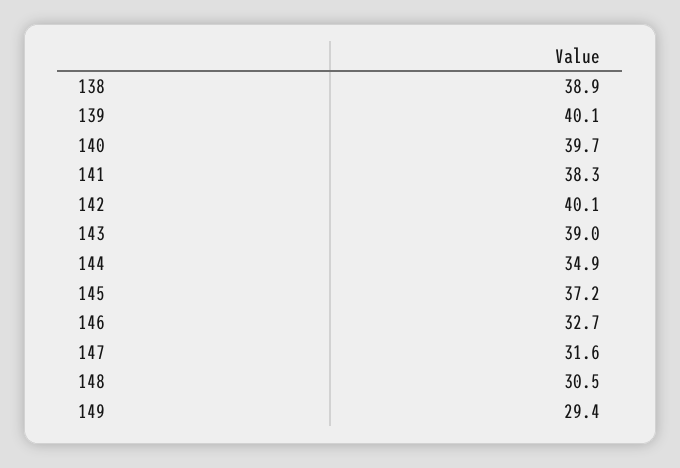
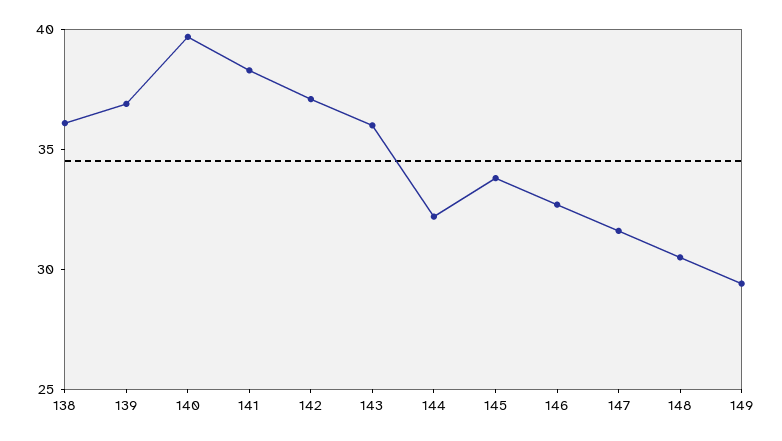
  {
-   "138": 38.9,
+   "138": 36,
-   "139": 40.1,
+   "139": 37,
    "140": 39.7,
    "141": 38.3,
-   "142": 40.1,
+   "142": 37,
-   "143": 39,
+   "143": 36,
-   "144": 34.9,
+   "144": 32,
-   "145": 37.2,
+   "145": 34,
    "146": 32.7,
    "147": 31.6,
    "148": 30.5,
    "149": 29.4
  }

